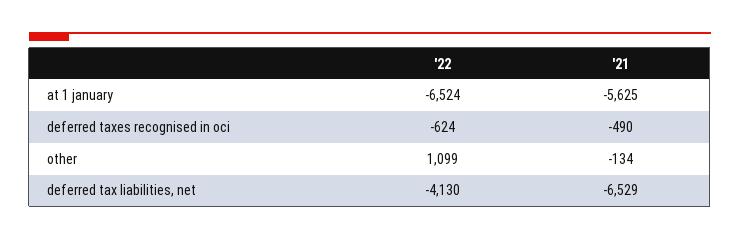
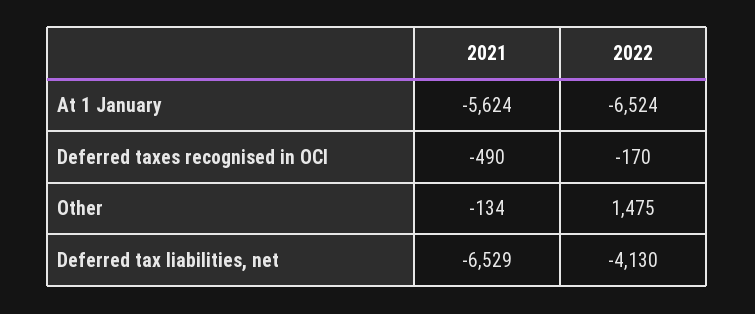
  {
    "'22": {
      "at 1 january": -6524,
-     "deferred taxes recognised in oci": -624,
+     "deferred taxes recognised in oci": -170,
-     "other": 1099,
+     "other": 1475,
      "deferred tax liabilities, net": -4130
    },
    "'21": {
-     "at 1 january": -5625,
+     "at 1 january": -5624,
      "deferred taxes recognised in oci": -490,
      "other": -134,
      "deferred tax liabilities, net": -6529
    }
  }

